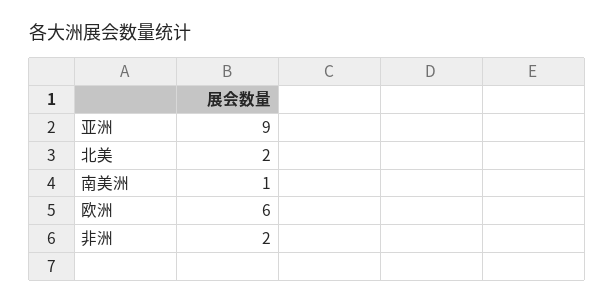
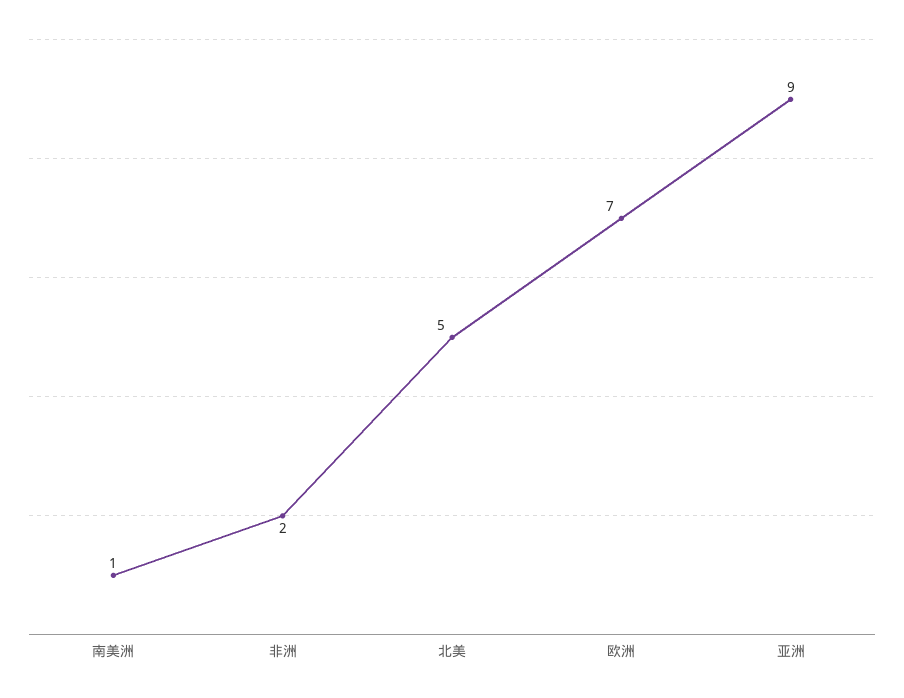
  {
    "亚洲": 9,
-   "北美": 2,
+   "北美": 5,
    "南美洲": 1,
-   "欧洲": 6,
+   "欧洲": 7,
    "非洲": 2
  }

